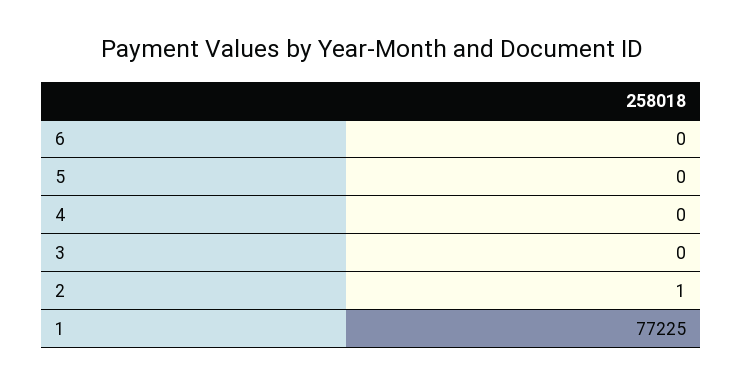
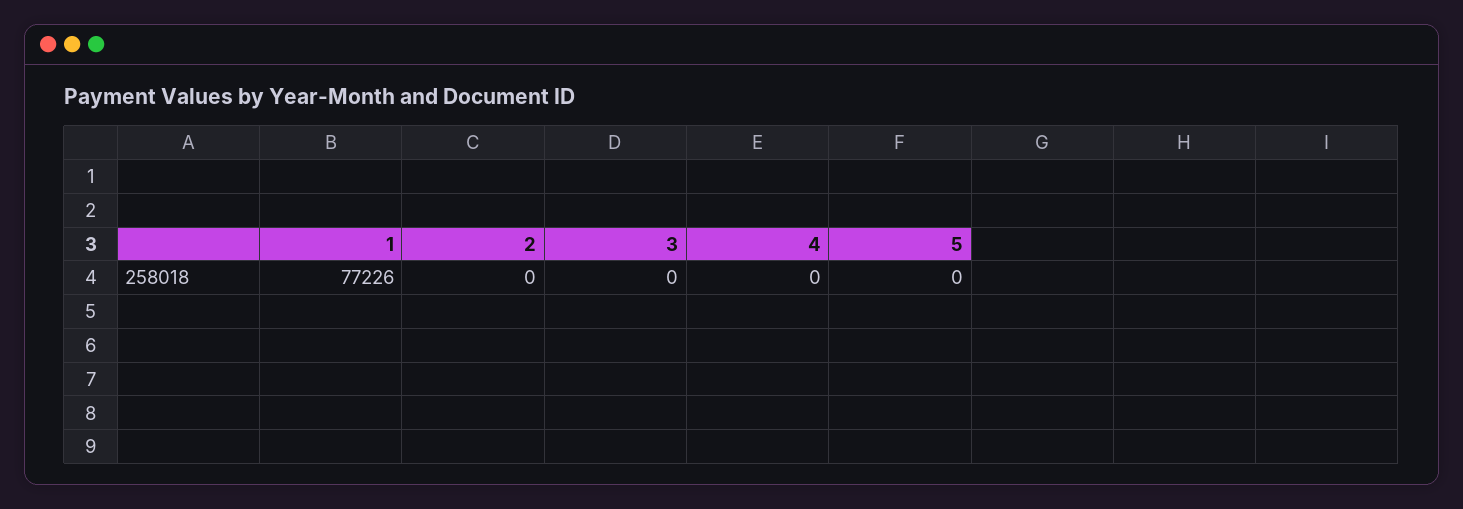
  {
-   "6": 0,
    "5": 0,
    "4": 0,
    "3": 0,
-   "2": 1,
+   "2": 0,
-   "1": 77225
+   "1": 77226
  }

